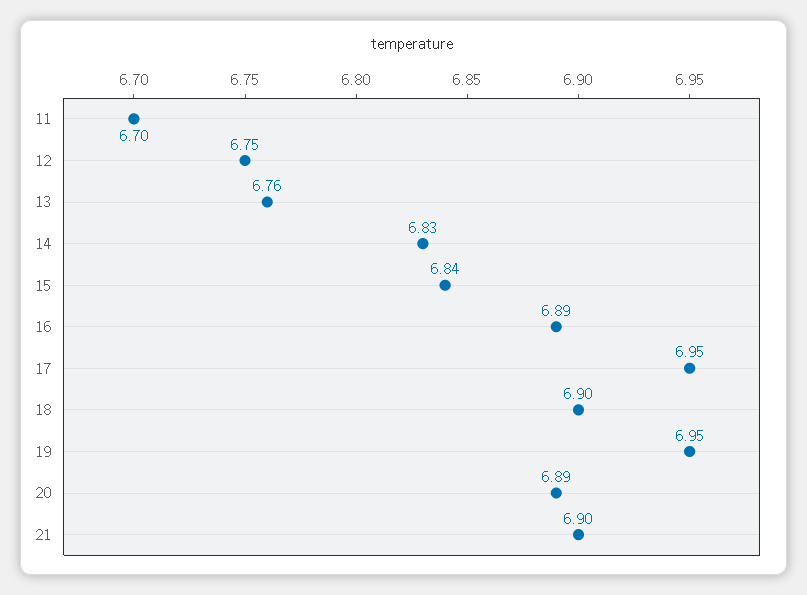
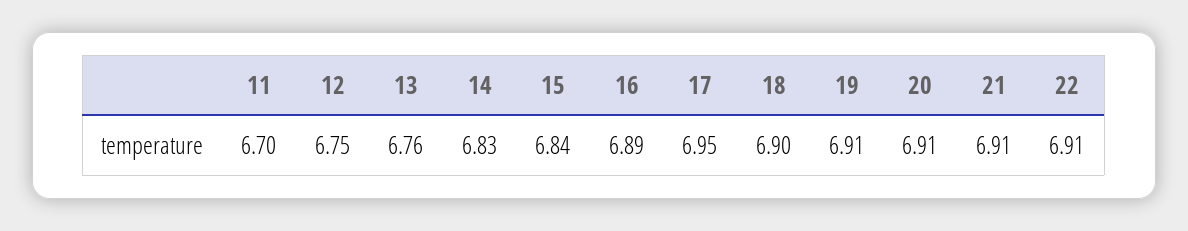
  {
    "11": 6.7,
    "12": 6.75,
    "13": 6.76,
    "14": 6.83,
    "15": 6.84,
    "16": 6.89,
    "17": 6.95,
    "18": 6.9,
-   "19": 6.95,
+   "19": 6.91,
-   "20": 6.89,
+   "20": 6.91,
-   "21": 6.9
+   "21": 6.91,
+   "22": 6.91
  }

